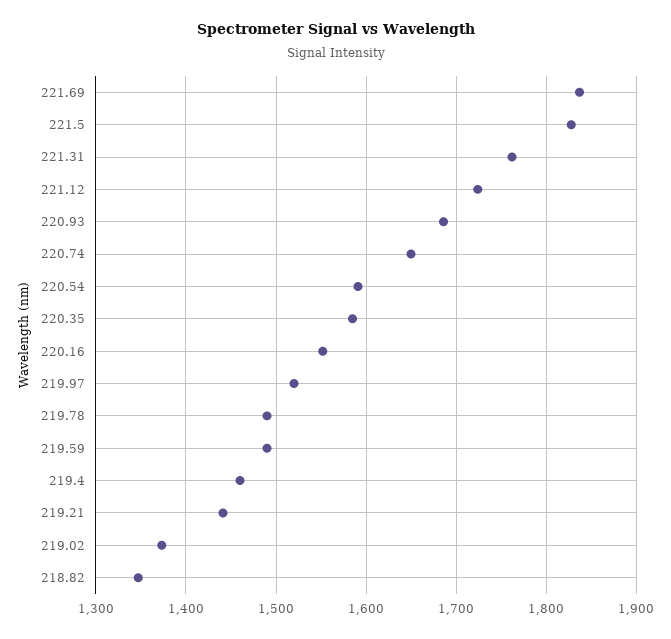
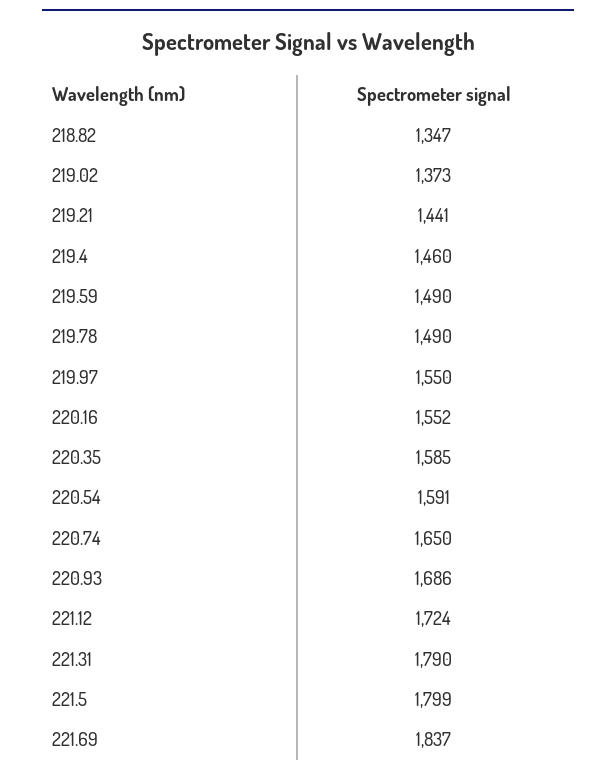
  {
    "221.69": 1837,
-   "221.5": 1830,
+   "221.5": 1799,
-   "221.31": 1760,
+   "221.31": 1790,
    "221.12": 1724,
    "220.93": 1686,
    "220.74": 1650,
    "220.54": 1591,
    "220.35": 1585,
    "220.16": 1552,
-   "219.97": 1520,
+   "219.97": 1550,
    "219.78": 1490,
    "219.59": 1490,
    "219.4": 1460,
    "219.21": 1441,
    "219.02": 1373,
    "218.82": 1347
  }

